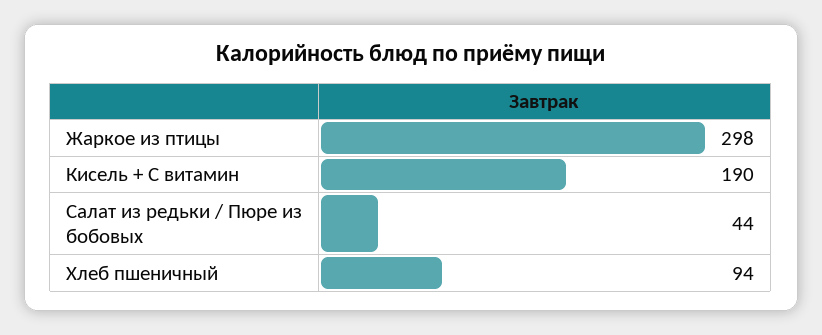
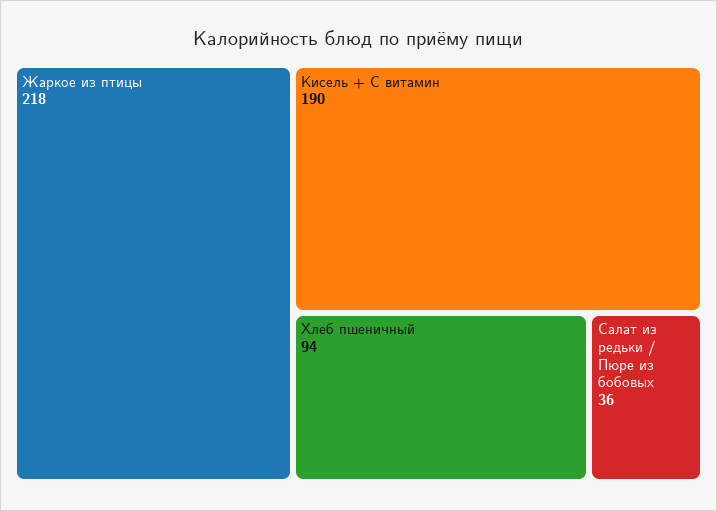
  {
-   "Жаркое из птицы": 298,
+   "Жаркое из птицы": 218,
    "Кисель + С витамин": 190,
-   "Салат из редьки / Пюре из бобовых": 44,
+   "Салат из редьки / Пюре из бобовых": 36,
    "Хлеб пшеничный": 94
  }

